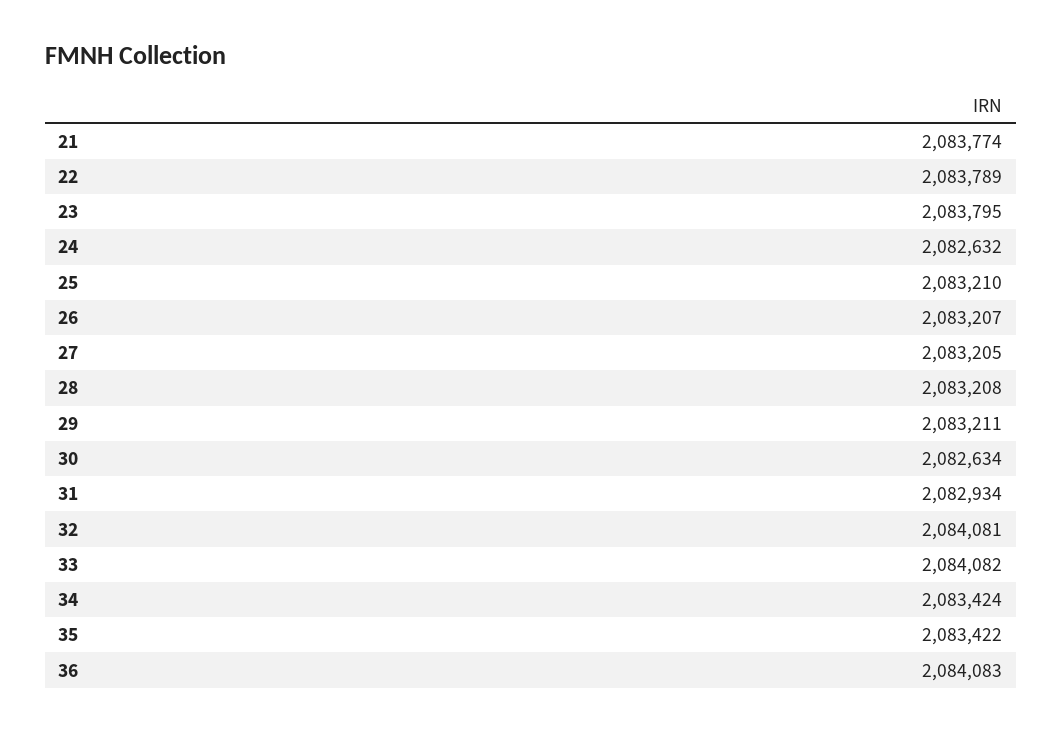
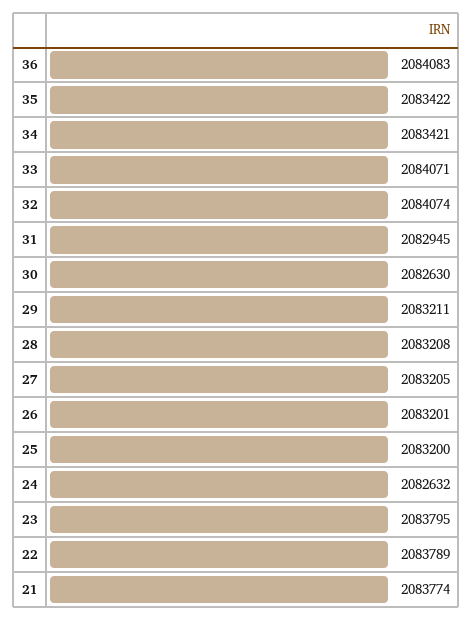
  {
    "21": 2083774,
    "22": 2083789,
    "23": 2083795,
    "24": 2082632,
-   "25": 2083210,
+   "25": 2083200,
-   "26": 2083207,
+   "26": 2083201,
    "27": 2083205,
    "28": 2083208,
    "29": 2083211,
-   "30": 2082634,
+   "30": 2082630,
-   "31": 2082934,
+   "31": 2082945,
-   "32": 2084081,
+   "32": 2084074,
-   "33": 2084082,
+   "33": 2084071,
-   "34": 2083424,
+   "34": 2083421,
    "35": 2083422,
    "36": 2084083
  }

